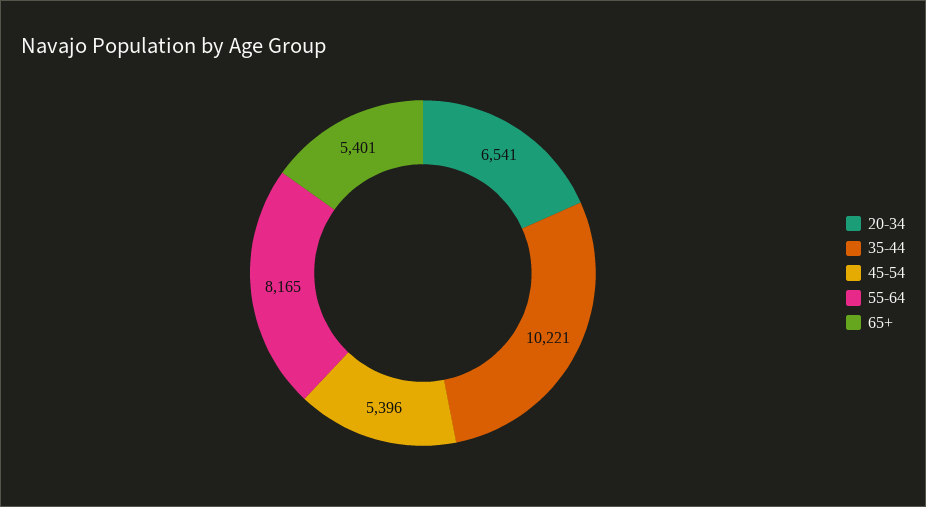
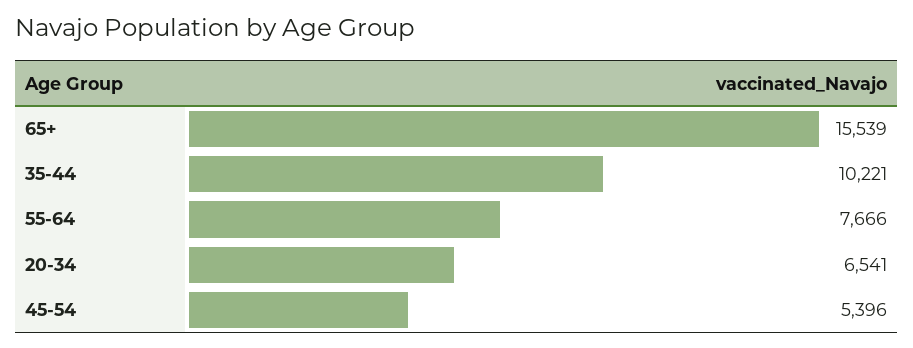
  {
    "20-34": 6541,
    "35-44": 10221,
    "45-54": 5396,
-   "55-64": 8165,
+   "55-64": 7666,
-   "65+": 5401
+   "65+": 15539
  }

